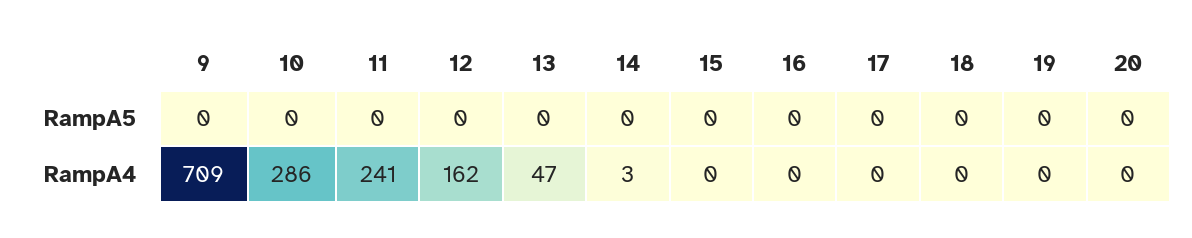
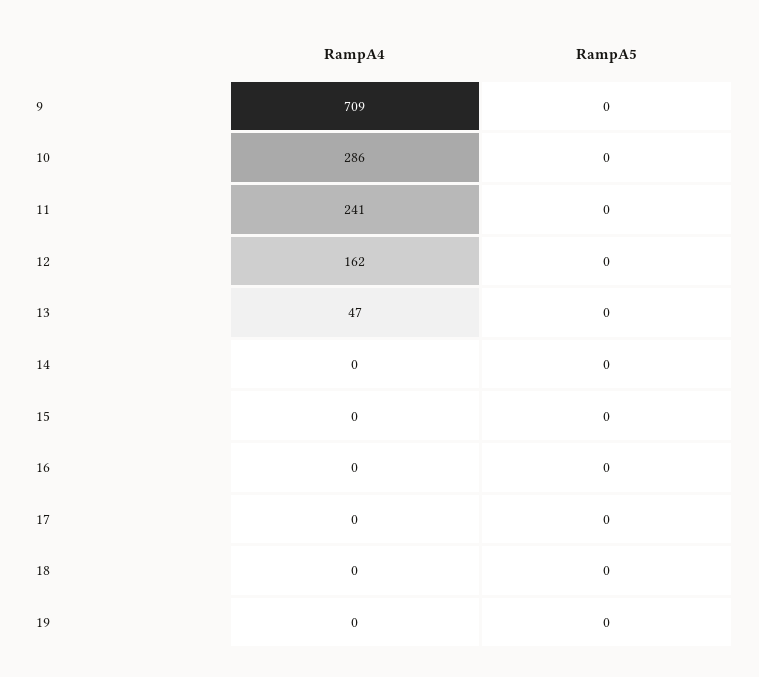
  {
    "9": {
      "RampA5": 0,
      "RampA4": 709
    },
    "10": {
      "RampA5": 0,
      "RampA4": 286
    },
    "11": {
      "RampA5": 0,
      "RampA4": 241
    },
    "12": {
      "RampA5": 0,
      "RampA4": 162
    },
    "13": {
      "RampA5": 0,
      "RampA4": 47
    },
    "14": {
      "RampA5": 0,
-     "RampA4": 3
+     "RampA4": 0
    },
    "15": {
      "RampA5": 0,
      "RampA4": 0
    },
    "16": {
      "RampA5": 0,
      "RampA4": 0
    },
    "17": {
      "RampA5": 0,
      "RampA4": 0
    },
    "18": {
      "RampA5": 0,
      "RampA4": 0
    },
    "19": {
      "RampA5": 0,
      "RampA4": 0
-   },
+   }
-   "20": {
-     "RampA5": 0,
-     "RampA4": 0
-   }
  }

